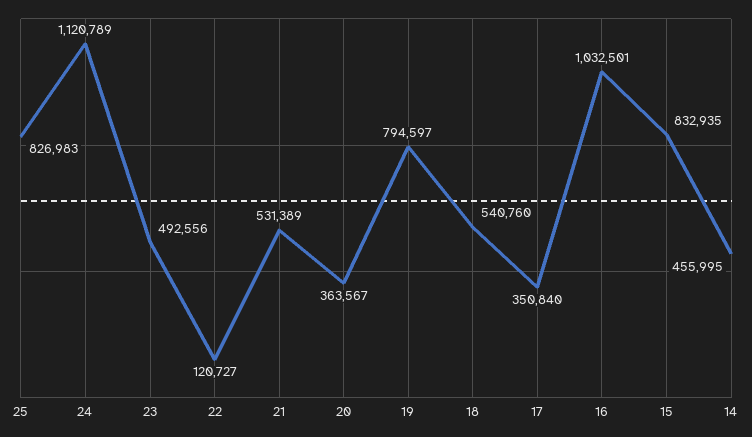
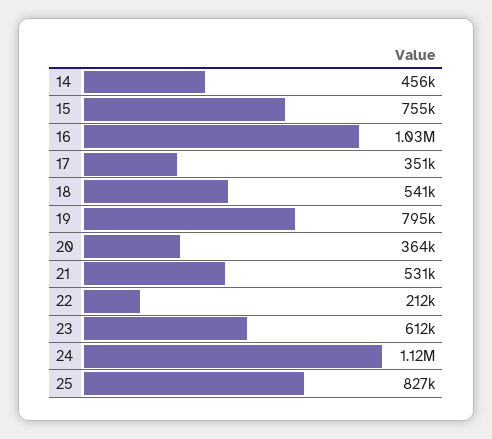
  {
    "25": 826983,
    "24": 1120789,
-   "23": 492556,
+   "23": 612000,
-   "22": 120727,
+   "22": 212000,
    "21": 531389,
    "20": 363567,
    "19": 794597,
    "18": 540760,
    "17": 350840,
    "16": 1032501,
-   "15": 832935,
+   "15": 755000,
    "14": 455995
  }

